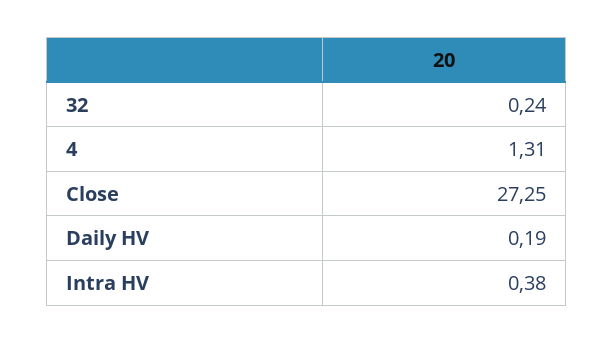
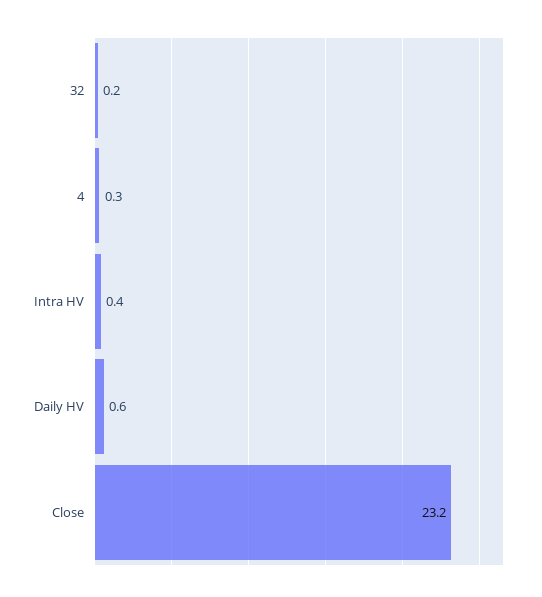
  {
    "32": 0.24,
-   "4": 1.31,
+   "4": 0.3,
-   "Close": 27.25,
+   "Close": 23.2,
-   "Daily HV": 0.19,
+   "Daily HV": 0.6,
    "Intra HV": 0.38
  }

